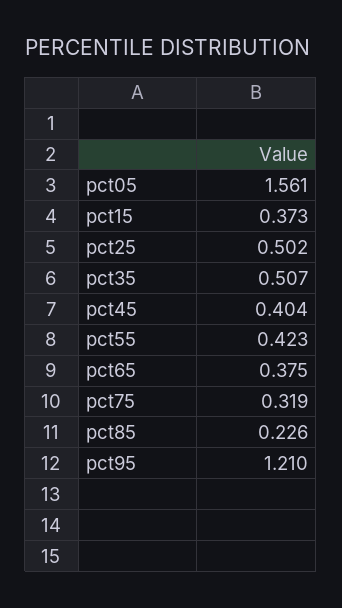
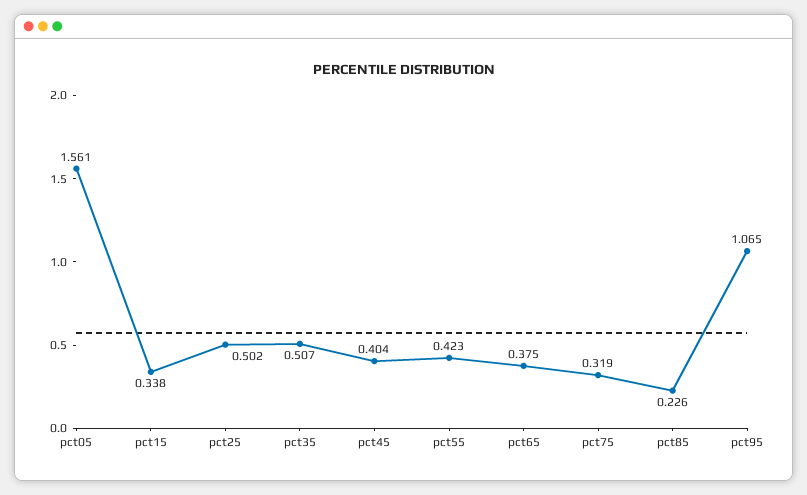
  {
    "pct05": 1.561,
-   "pct15": 0.373,
+   "pct15": 0.338,
    "pct25": 0.502,
    "pct35": 0.507,
    "pct45": 0.404,
    "pct55": 0.423,
    "pct65": 0.375,
    "pct75": 0.319,
    "pct85": 0.226,
-   "pct95": 1.21
+   "pct95": 1.065
  }

